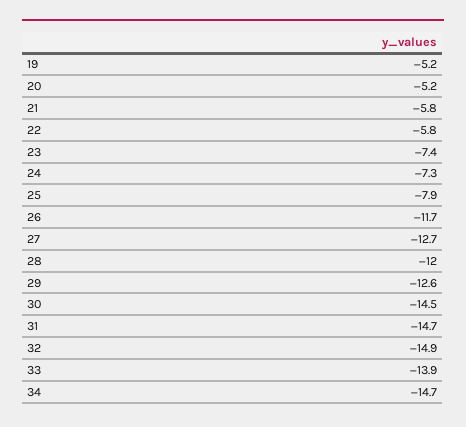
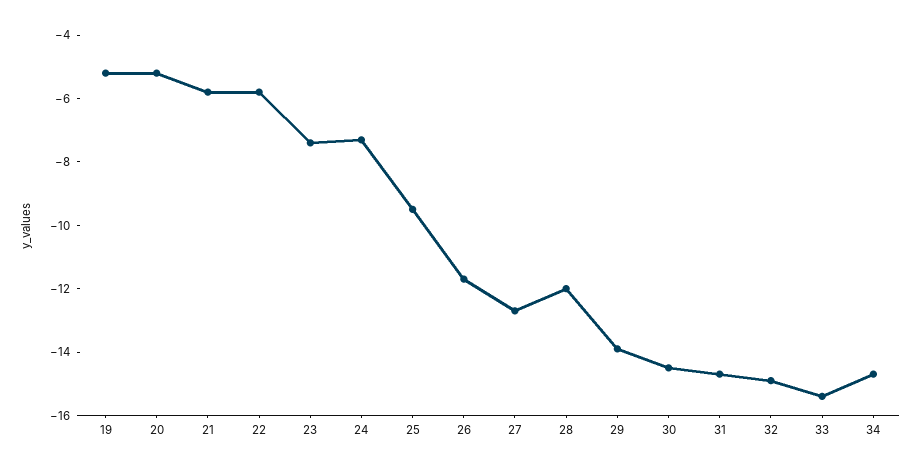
  {
    "19": -5.2,
    "20": -5.2,
    "21": -5.8,
    "22": -5.8,
    "23": -7.4,
    "24": -7.3,
-   "25": -7.9,
+   "25": -9.5,
    "26": -11.7,
    "27": -12.7,
    "28": -12,
-   "29": -12.6,
+   "29": -14,
    "30": -14.5,
    "31": -14.7,
    "32": -14.9,
-   "33": -13.9,
+   "33": -15.5,
    "34": -14.7
  }

